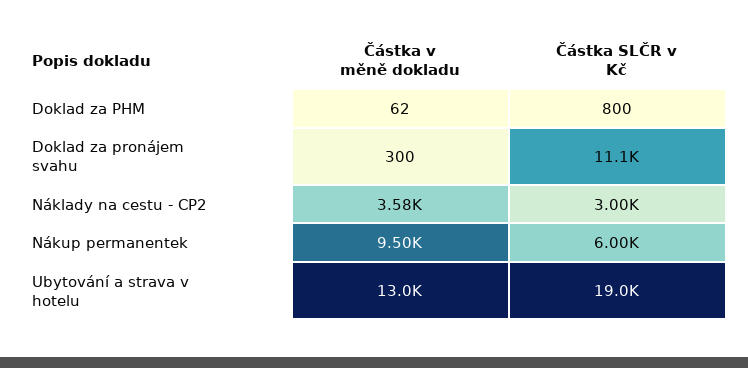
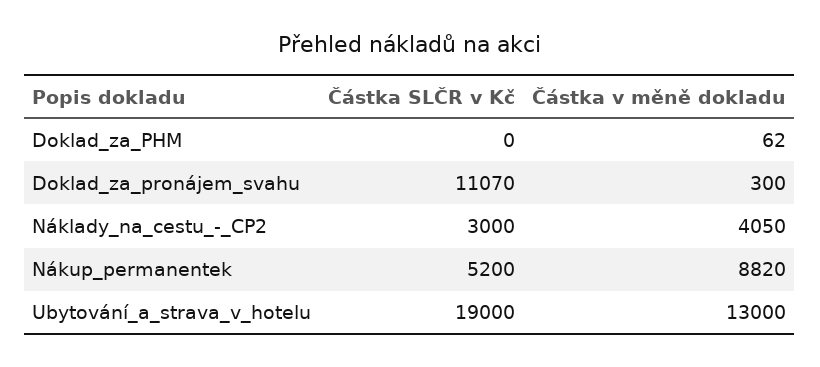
  {
    "Částka v měně dokladu": {
      "Doklad za PHM": 62,
      "Doklad za pronájem svahu": 300,
-     "Náklady na cestu - CP2": 3580,
+     "Náklady na cestu - CP2": 4050,
-     "Nákup permanentek": 9500,
+     "Nákup permanentek": 8820,
      "Ubytování a strava v hotelu": 13000
    },
    "Částka SLČR v Kč": {
-     "Doklad za PHM": 800,
+     "Doklad za PHM": 0,
      "Doklad za pronájem svahu": 11070,
      "Náklady na cestu - CP2": 3000,
-     "Nákup permanentek": 6000,
+     "Nákup permanentek": 5200,
      "Ubytování a strava v hotelu": 19000
    }
  }

